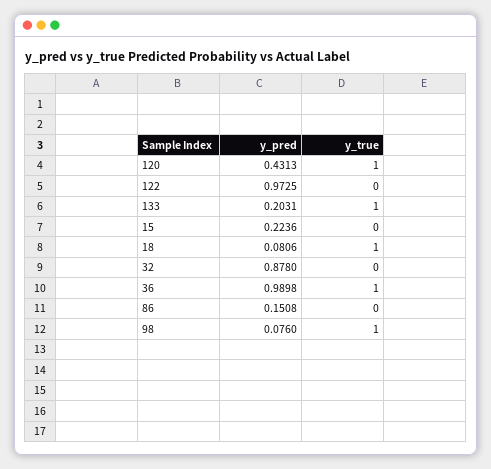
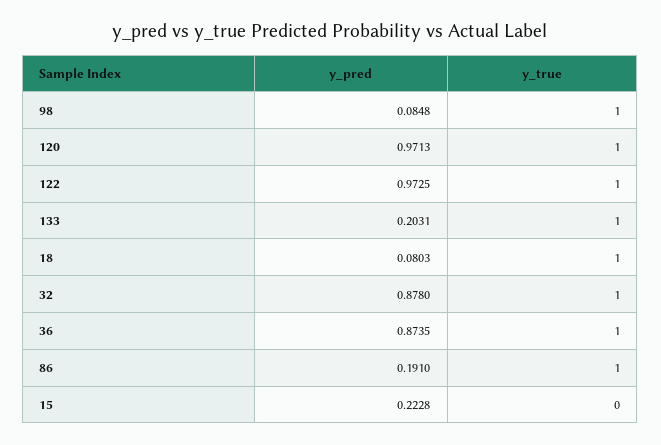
  {
    "y_pred": {
-     "120": 0.4313,
+     "120": 0.9713,
      "122": 0.9725,
      "133": 0.2031,
-     "15": 0.2236,
+     "15": 0.2228,
-     "18": 0.0806,
+     "18": 0.0803,
      "32": 0.878,
-     "36": 0.9898,
+     "36": 0.8735,
-     "86": 0.1508,
+     "86": 0.191,
-     "98": 0.076
+     "98": 0.0848
    },
    "y_true": {
      "120": 1,
-     "122": 0,
+     "122": 1,
      "133": 1,
      "15": 0,
      "18": 1,
-     "32": 0,
+     "32": 1,
      "36": 1,
-     "86": 0,
+     "86": 1,
      "98": 1
    }
  }

